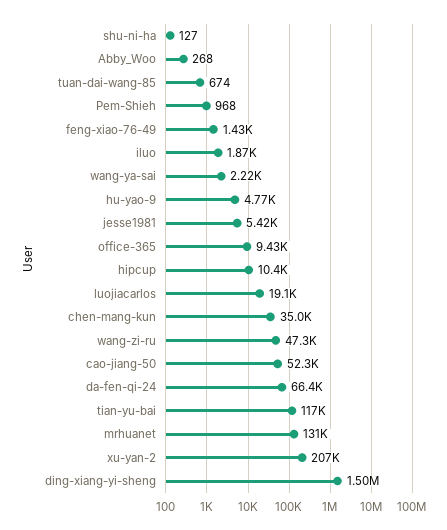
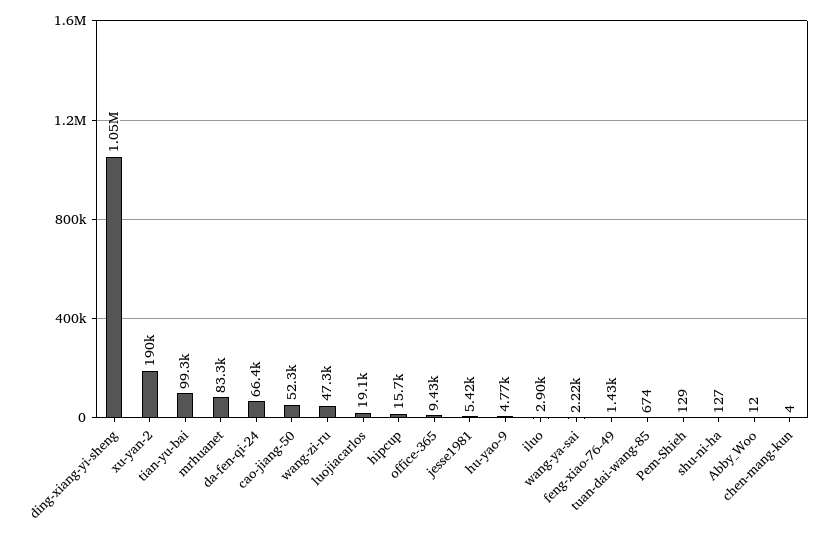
  {
    "shu-ni-ha": 127,
-   "Abby_Woo": 268,
+   "Abby_Woo": 12,
    "tuan-dai-wang-85": 674,
-   "Pem-Shieh": 968,
+   "Pem-Shieh": 129,
    "feng-xiao-76-49": 1430,
-   "iluo": 1870,
+   "iluo": 2900,
    "wang-ya-sai": 2220,
    "hu-yao-9": 4770,
    "jesse1981": 5420,
    "office-365": 9430,
-   "hipcup": 10400,
+   "hipcup": 15700,
    "luojiacarlos": 19100,
-   "chen-mang-kun": 35000,
+   "chen-mang-kun": 4,
    "wang-zi-ru": 47300,
    "cao-jiang-50": 52300,
    "da-fen-qi-24": 66400,
-   "tian-yu-bai": 117000,
+   "tian-yu-bai": 99300,
-   "mrhuanet": 131000,
+   "mrhuanet": 83300,
-   "xu-yan-2": 207000,
+   "xu-yan-2": 190000,
-   "ding-xiang-yi-sheng": 1500000
+   "ding-xiang-yi-sheng": 1050000
  }

